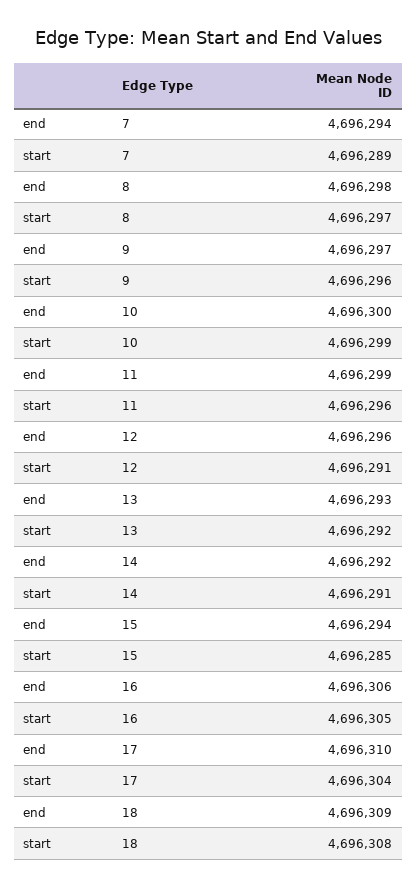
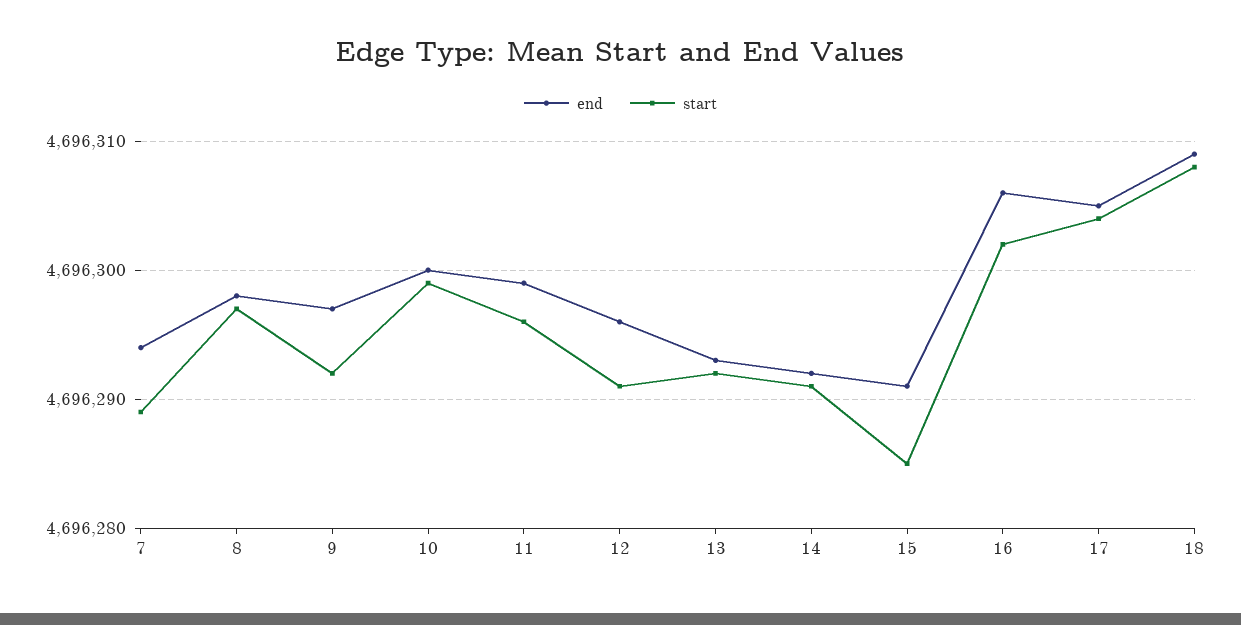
  {
    "end": {
      "7": 4696294,
      "8": 4696298,
      "9": 4696297,
      "10": 4696300,
      "11": 4696299,
      "12": 4696296,
      "13": 4696293,
      "14": 4696292,
-     "15": 4696294,
+     "15": 4696291,
      "16": 4696306,
-     "17": 4696310,
+     "17": 4696305,
      "18": 4696309
    },
    "start": {
      "7": 4696289,
      "8": 4696297,
-     "9": 4696296,
+     "9": 4696292,
      "10": 4696299,
      "11": 4696296,
      "12": 4696291,
      "13": 4696292,
      "14": 4696291,
      "15": 4696285,
-     "16": 4696305,
+     "16": 4696302,
      "17": 4696304,
      "18": 4696308
    }
  }

